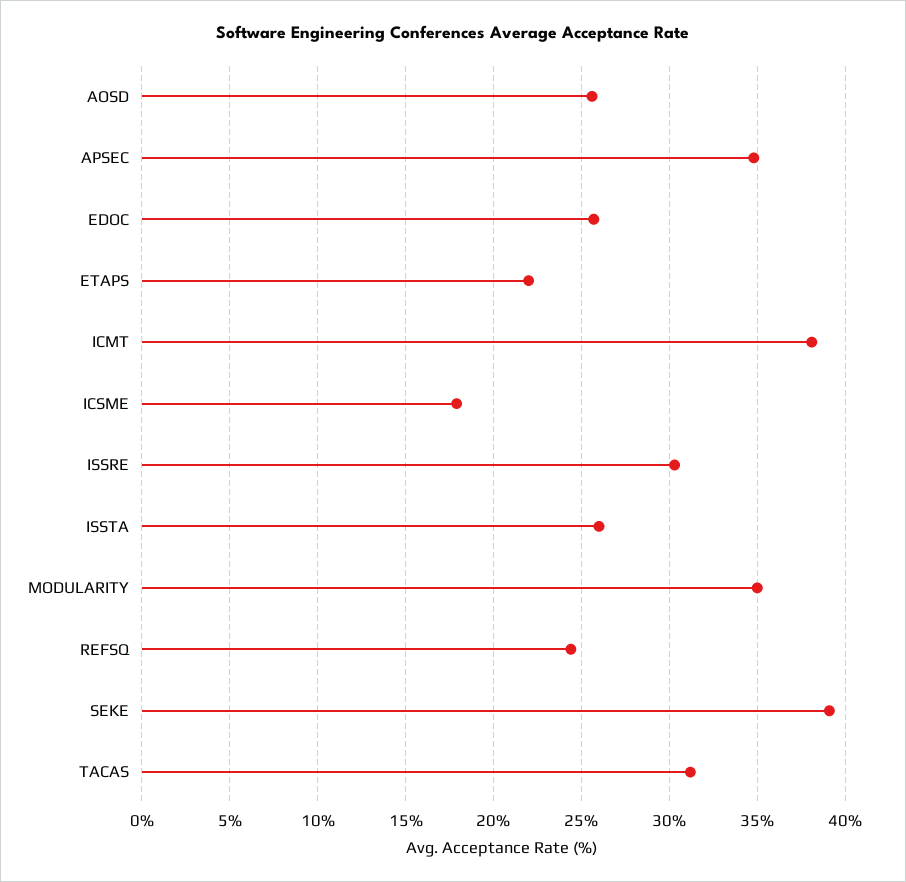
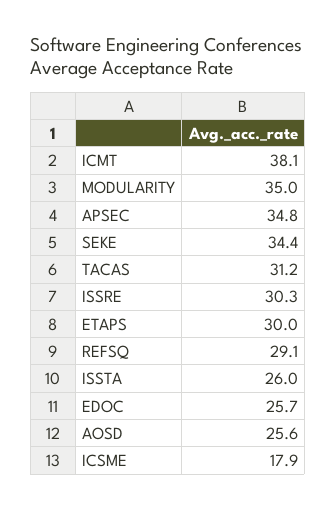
  {
    "AOSD": 25.6,
    "APSEC": 34.8,
    "EDOC": 25.7,
-   "ETAPS": 22,
+   "ETAPS": 30,
    "ICMT": 38.1,
    "ICSME": 17.9,
    "ISSRE": 30.3,
    "ISSTA": 26,
    "MODULARITY": 35,
-   "REFSQ": 24.5,
+   "REFSQ": 29.1,
-   "SEKE": 39,
+   "SEKE": 34.4,
    "TACAS": 31.2
  }

